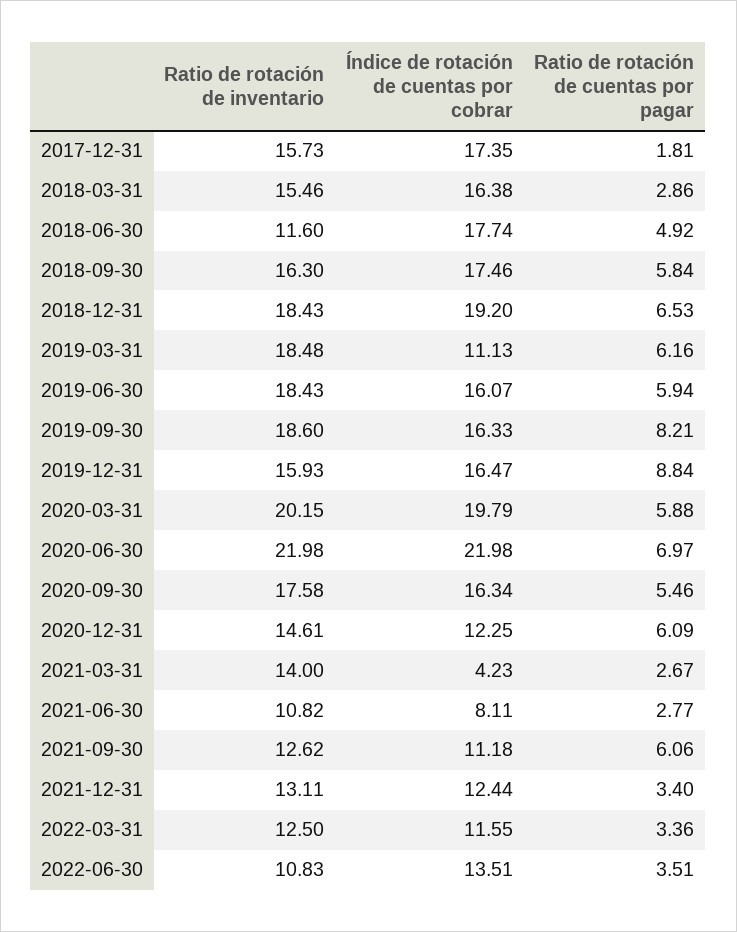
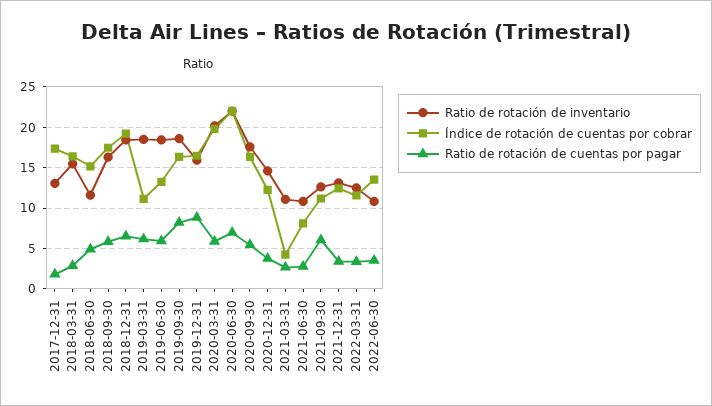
  {
    "Ratio de rotación de inventario": {
-     "2017-12-31": 15.73,
+     "2017-12-31": 13,
      "2018-03-31": 15.46,
      "2018-06-30": 11.6,
      "2018-09-30": 16.3,
      "2018-12-31": 18.43,
      "2019-03-31": 18.48,
      "2019-06-30": 18.43,
      "2019-09-30": 18.6,
      "2019-12-31": 15.93,
      "2020-03-31": 20.15,
      "2020-06-30": 21.98,
      "2020-09-30": 17.58,
      "2020-12-31": 14.61,
-     "2021-03-31": 14,
+     "2021-03-31": 11,
      "2021-06-30": 10.82,
      "2021-09-30": 12.62,
      "2021-12-31": 13.11,
      "2022-03-31": 12.5,
      "2022-06-30": 10.83
    },
    "Índice de rotación de cuentas por cobrar": {
      "2017-12-31": 17.35,
      "2018-03-31": 16.38,
-     "2018-06-30": 17.74,
+     "2018-06-30": 15,
      "2018-09-30": 17.46,
      "2018-12-31": 19.2,
      "2019-03-31": 11.13,
-     "2019-06-30": 16.07,
+     "2019-06-30": 13,
      "2019-09-30": 16.33,
      "2019-12-31": 16.47,
      "2020-03-31": 19.79,
      "2020-06-30": 21.98,
      "2020-09-30": 16.34,
      "2020-12-31": 12.25,
      "2021-03-31": 4.23,
      "2021-06-30": 8.11,
      "2021-09-30": 11.18,
      "2021-12-31": 12.44,
      "2022-03-31": 11.55,
      "2022-06-30": 13.51
    },
    "Ratio de rotación de cuentas por pagar": {
      "2017-12-31": 1.81,
      "2018-03-31": 2.86,
      "2018-06-30": 4.92,
      "2018-09-30": 5.84,
      "2018-12-31": 6.53,
      "2019-03-31": 6.16,
      "2019-06-30": 5.94,
      "2019-09-30": 8.21,
      "2019-12-31": 8.84,
      "2020-03-31": 5.88,
      "2020-06-30": 6.97,
      "2020-09-30": 5.46,
-     "2020-12-31": 6.09,
+     "2020-12-31": 4,
      "2021-03-31": 2.67,
      "2021-06-30": 2.77,
      "2021-09-30": 6.06,
      "2021-12-31": 3.4,
      "2022-03-31": 3.36,
      "2022-06-30": 3.51
    }
  }

